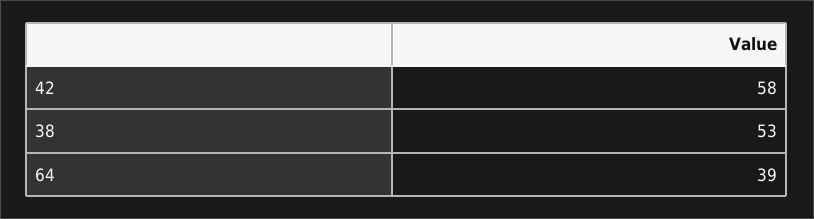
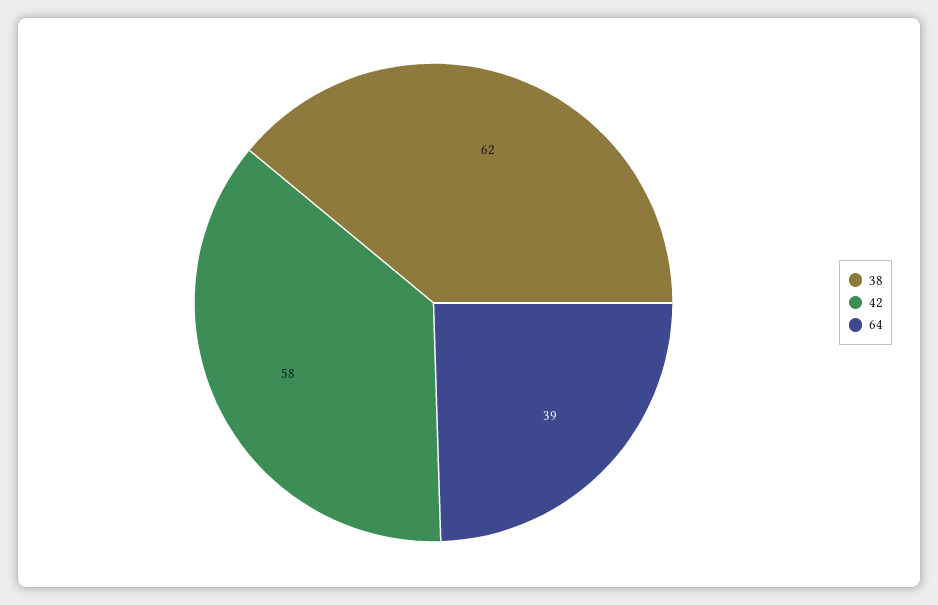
  {
    "42": 58,
-   "38": 53,
+   "38": 62,
    "64": 39
  }

